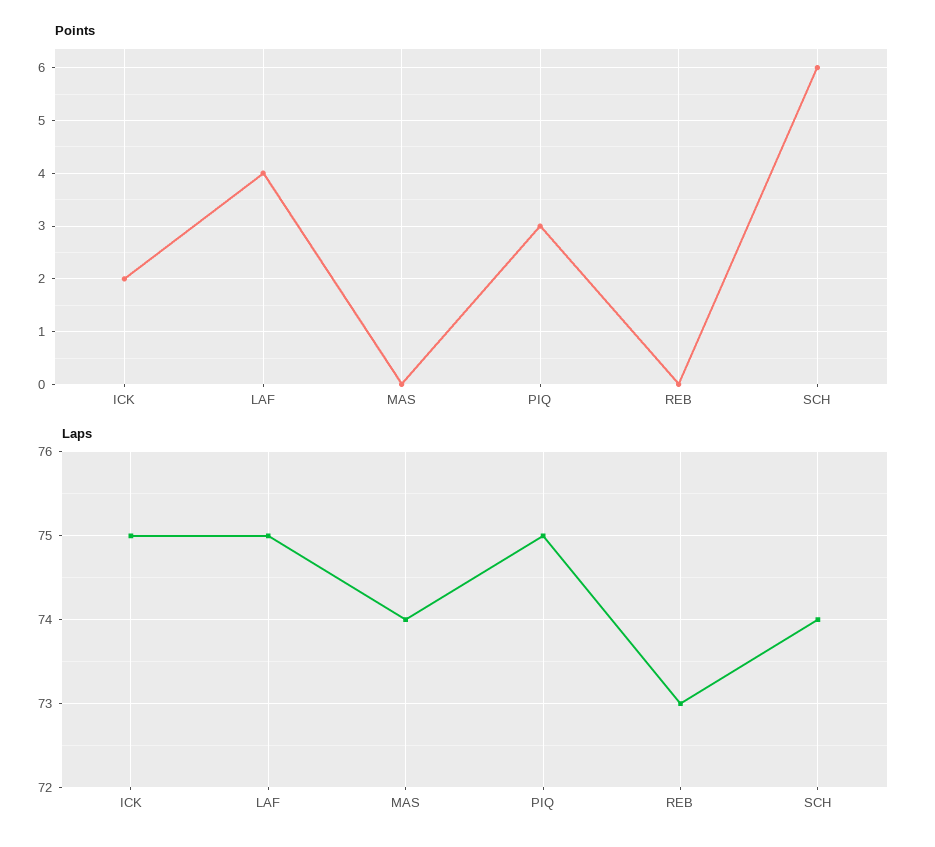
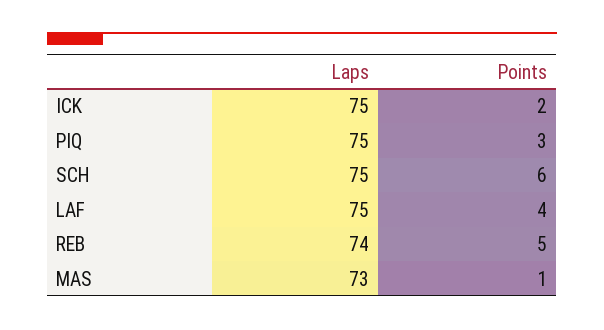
  {
    "Points": {
      "ICK": 2,
      "LAF": 4,
-     "MAS": 0,
+     "MAS": 1,
      "PIQ": 3,
-     "REB": 0,
+     "REB": 5,
      "SCH": 6
    },
    "Laps": {
      "ICK": 75,
      "LAF": 75,
-     "MAS": 74,
+     "MAS": 73,
      "PIQ": 75,
-     "REB": 73,
+     "REB": 74,
-     "SCH": 74
+     "SCH": 75
    }
  }

